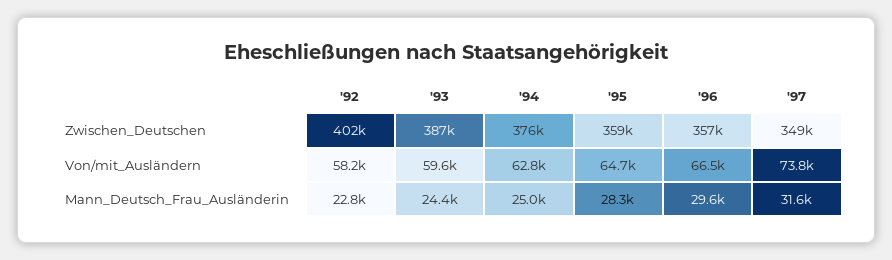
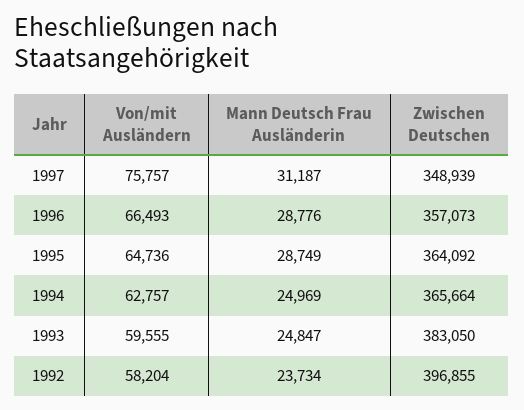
  {
    "'92": {
-     "Zwischen_Deutschen": 402000,
+     "Zwischen_Deutschen": 396855,
      "Von/mit_Ausländern": 58204,
-     "Mann_Deutsch_Frau_Ausländerin": 22800
+     "Mann_Deutsch_Frau_Ausländerin": 23734
    },
    "'93": {
-     "Zwischen_Deutschen": 387000,
+     "Zwischen_Deutschen": 383050,
      "Von/mit_Ausländern": 59555,
-     "Mann_Deutsch_Frau_Ausländerin": 24400
+     "Mann_Deutsch_Frau_Ausländerin": 24847
    },
    "'94": {
-     "Zwischen_Deutschen": 376000,
+     "Zwischen_Deutschen": 365664,
      "Von/mit_Ausländern": 62757,
      "Mann_Deutsch_Frau_Ausländerin": 24969
    },
    "'95": {
-     "Zwischen_Deutschen": 359000,
+     "Zwischen_Deutschen": 364092,
      "Von/mit_Ausländern": 64736,
-     "Mann_Deutsch_Frau_Ausländerin": 28300
+     "Mann_Deutsch_Frau_Ausländerin": 28749
    },
    "'96": {
      "Zwischen_Deutschen": 357073,
      "Von/mit_Ausländern": 66493,
-     "Mann_Deutsch_Frau_Ausländerin": 29600
+     "Mann_Deutsch_Frau_Ausländerin": 28776
    },
    "'97": {
      "Zwischen_Deutschen": 348939,
-     "Von/mit_Ausländern": 73800,
+     "Von/mit_Ausländern": 75757,
-     "Mann_Deutsch_Frau_Ausländerin": 31600
+     "Mann_Deutsch_Frau_Ausländerin": 31187
    }
  }

